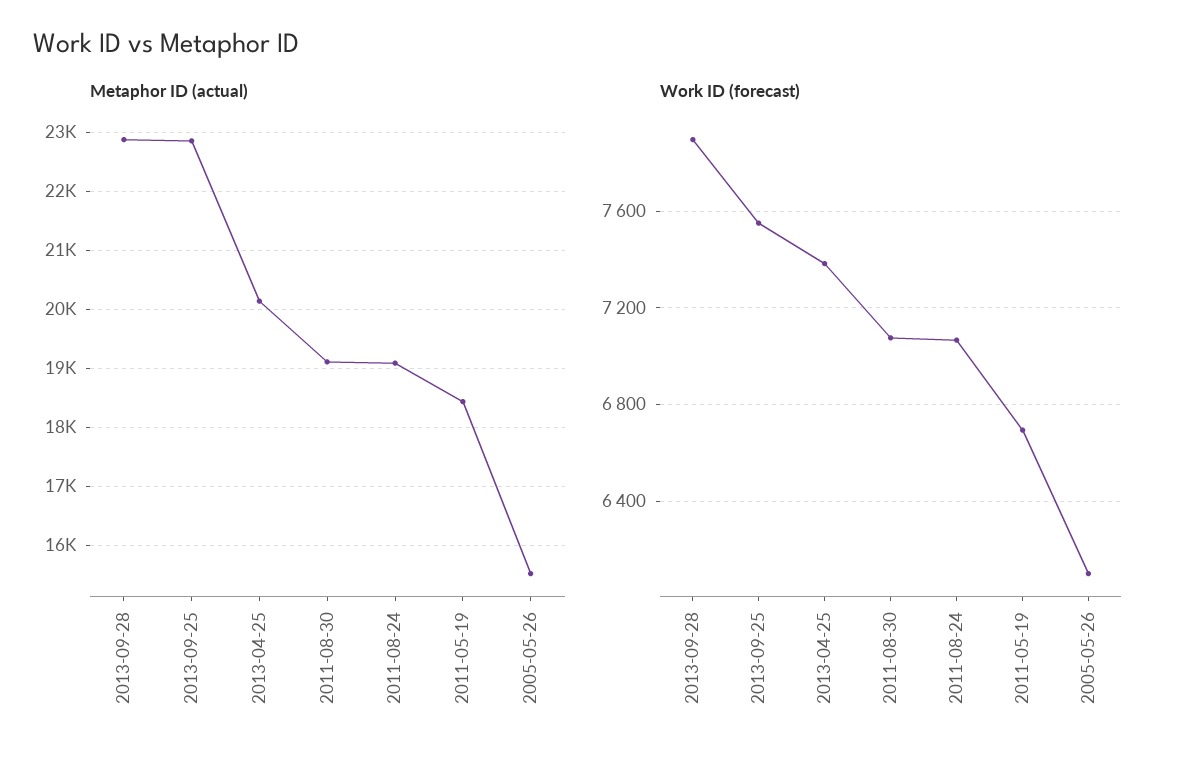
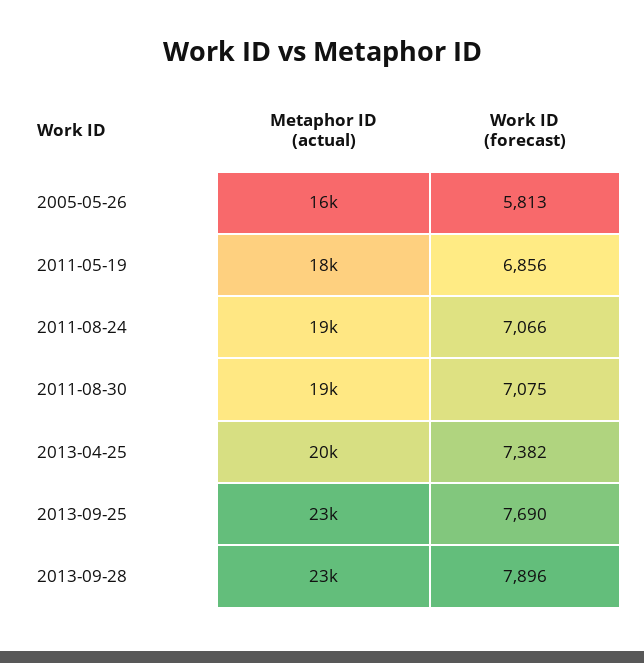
  {
    "Metaphor ID (actual)": {
      "2013-09-28": 23000,
      "2013-09-25": 23000,
      "2013-04-25": 20000,
      "2011-08-30": 19000,
      "2011-08-24": 19000,
      "2011-05-19": 18000,
      "2005-05-26": 16000
    },
    "Work ID (forecast)": {
      "2013-09-28": 7896,
-     "2013-09-25": 7550,
+     "2013-09-25": 7690,
      "2013-04-25": 7382,
      "2011-08-30": 7075,
      "2011-08-24": 7066,
-     "2011-05-19": 6700,
+     "2011-05-19": 6856,
-     "2005-05-26": 6100
+     "2005-05-26": 5813
    }
  }

